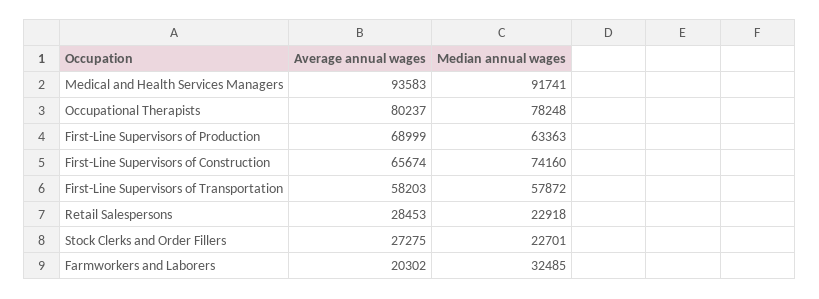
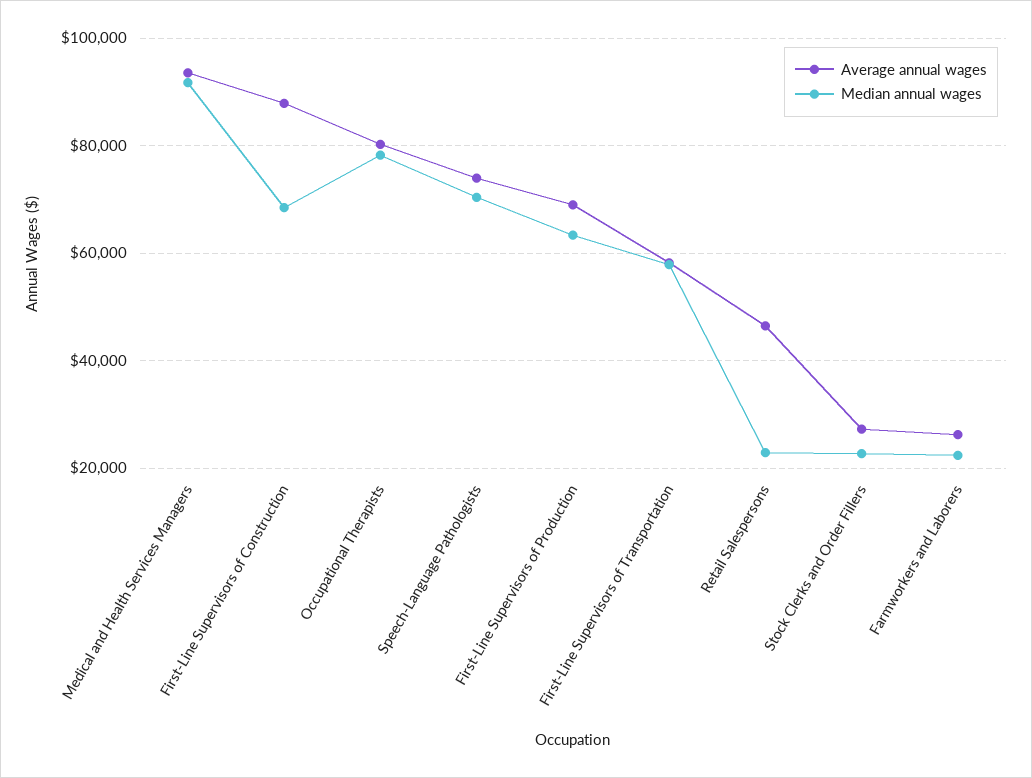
  {
    "Average annual wages": {
      "Medical and Health Services Managers": 93583,
      "Occupational Therapists": 80237,
      "First-Line Supervisors of Production": 68999,
-     "First-Line Supervisors of Construction": 65674,
+     "First-Line Supervisors of Construction": 88000,
      "First-Line Supervisors of Transportation": 58203,
-     "Retail Salespersons": 28453,
+     "Retail Salespersons": 46000,
      "Stock Clerks and Order Fillers": 27275,
-     "Farmworkers and Laborers": 20302
+     "Farmworkers and Laborers": 26000,
+     "Speech-Language Pathologists": 74000
    },
    "Median annual wages": {
      "Medical and Health Services Managers": 91741,
      "Occupational Therapists": 78248,
      "First-Line Supervisors of Production": 63363,
-     "First-Line Supervisors of Construction": 74160,
+     "First-Line Supervisors of Construction": 68000,
      "First-Line Supervisors of Transportation": 57872,
      "Retail Salespersons": 22918,
      "Stock Clerks and Order Fillers": 22701,
-     "Farmworkers and Laborers": 32485
+     "Farmworkers and Laborers": 22000,
+     "Speech-Language Pathologists": 70000
    }
  }

